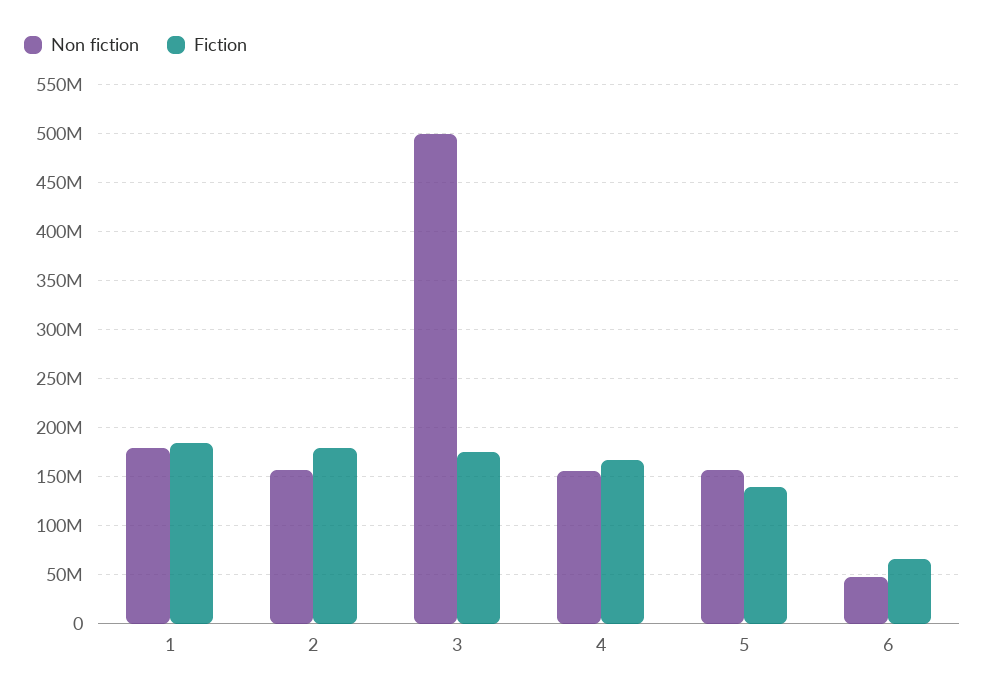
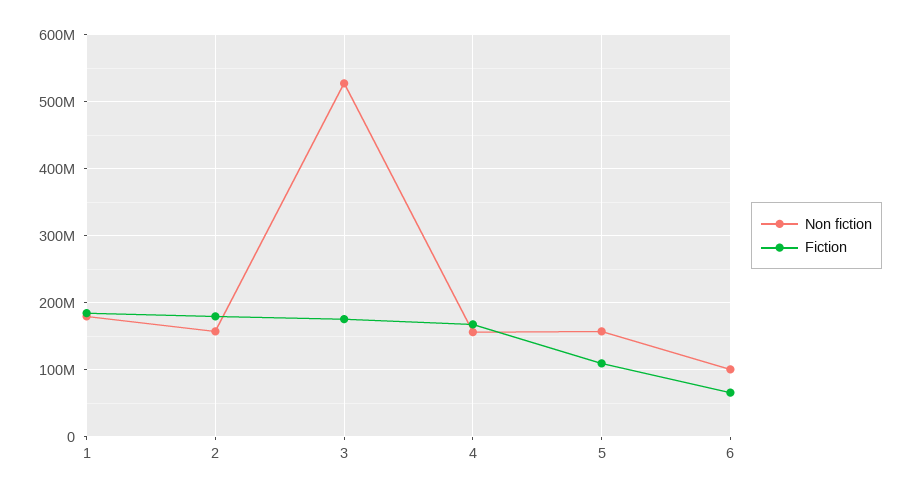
  {
    "Non fiction": {
      "1": 180000000,
      "2": 160000000,
-     "3": 500000000,
+     "3": 530000000,
      "4": 160000000,
      "5": 160000000,
-     "6": 50000000
+     "6": 100000000
    },
    "Fiction": {
      "1": 180000000,
      "2": 180000000,
      "3": 180000000,
      "4": 170000000,
-     "5": 140000000,
+     "5": 110000000,
      "6": 70000000
    }
  }

